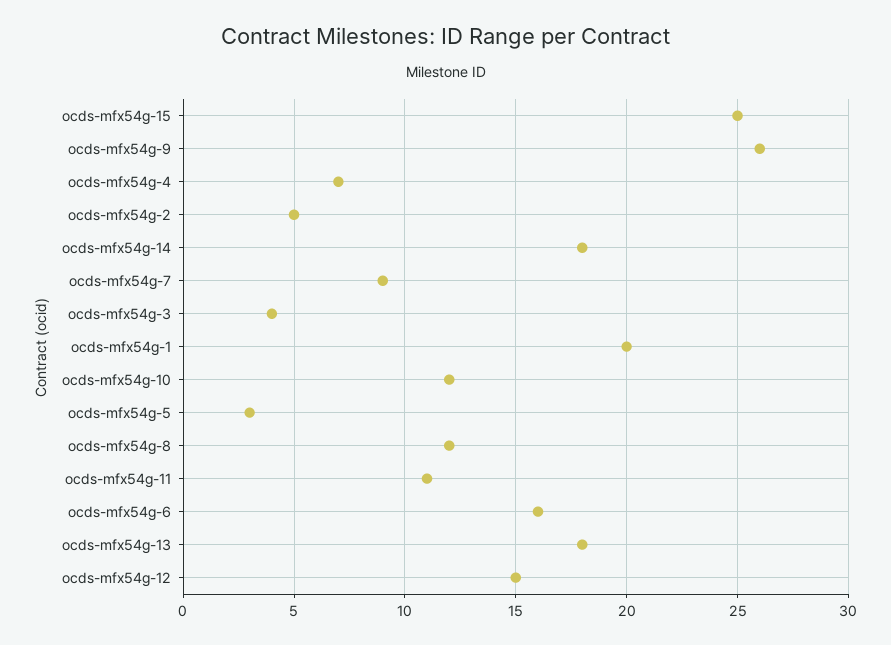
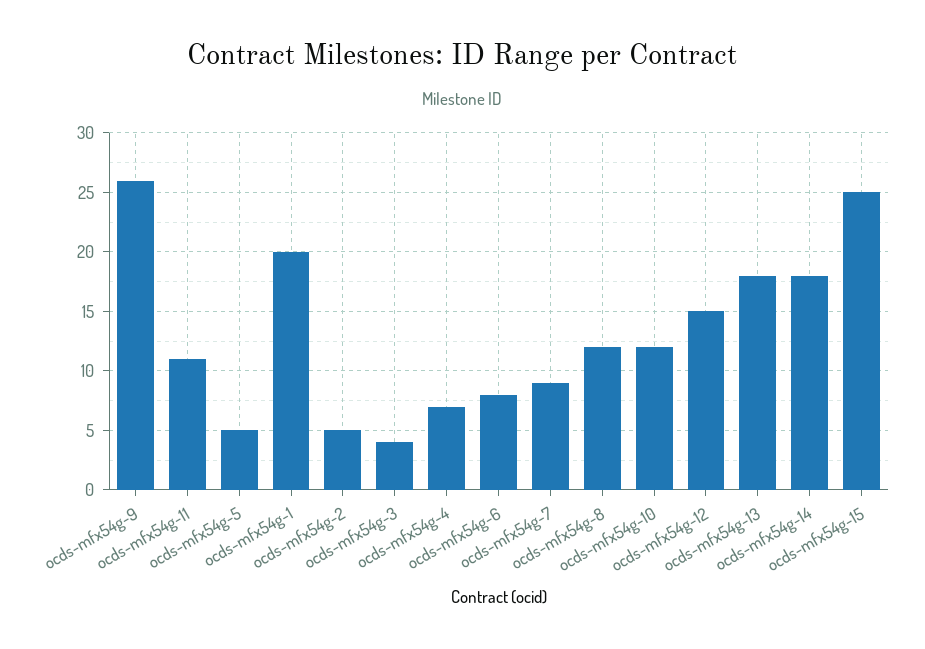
  {
    "ocds-mfx54g-15": 25,
    "ocds-mfx54g-9": 26,
    "ocds-mfx54g-4": 7,
    "ocds-mfx54g-2": 5,
    "ocds-mfx54g-14": 18,
    "ocds-mfx54g-7": 9,
    "ocds-mfx54g-3": 4,
    "ocds-mfx54g-1": 20,
    "ocds-mfx54g-10": 12,
-   "ocds-mfx54g-5": 3,
+   "ocds-mfx54g-5": 5,
    "ocds-mfx54g-8": 12,
    "ocds-mfx54g-11": 11,
-   "ocds-mfx54g-6": 16,
+   "ocds-mfx54g-6": 8,
    "ocds-mfx54g-13": 18,
    "ocds-mfx54g-12": 15
  }

